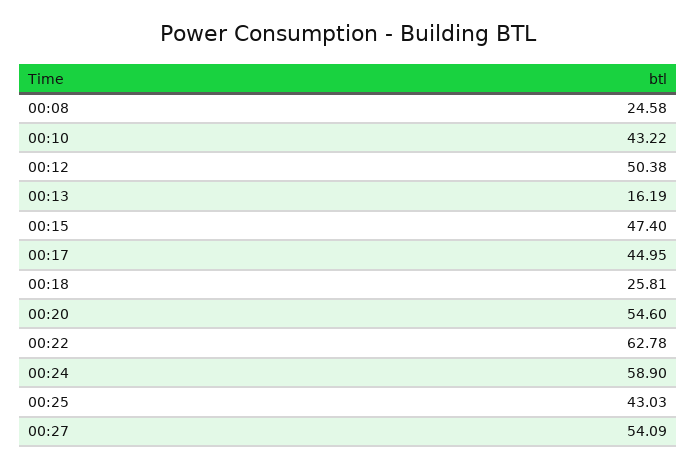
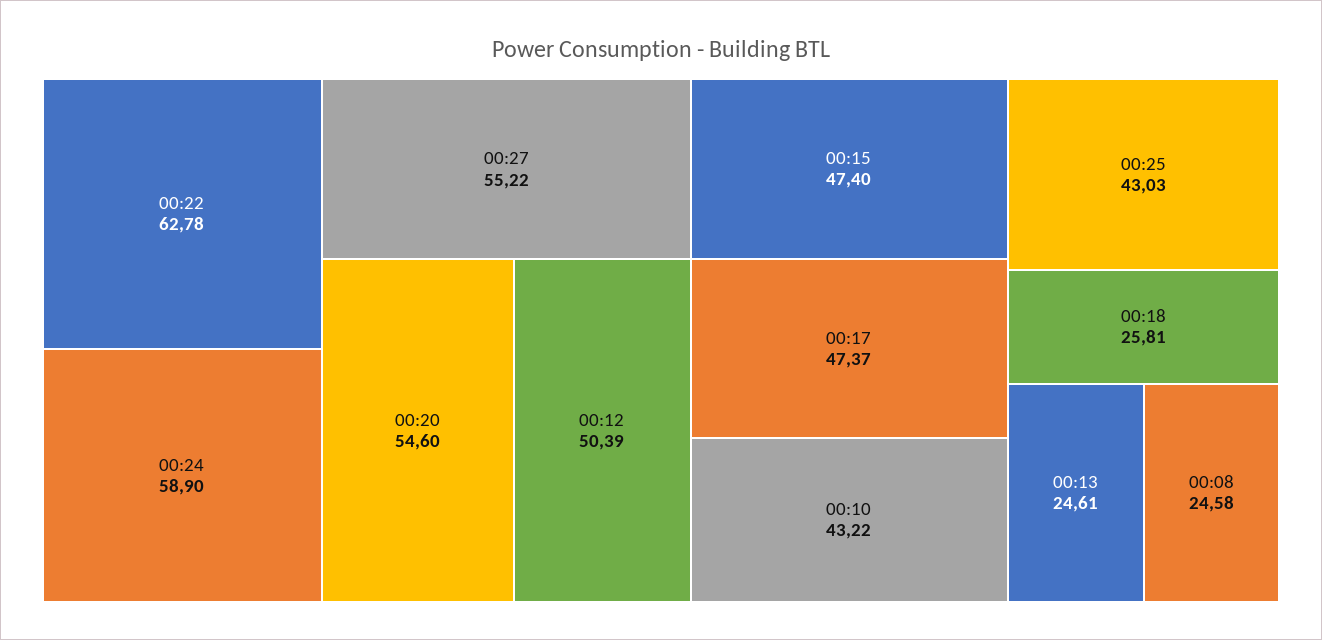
  {
    "00:08": 24.58,
    "00:10": 43.22,
-   "00:12": 50.38,
+   "00:12": 50.39,
-   "00:13": 16.19,
+   "00:13": 24.61,
    "00:15": 47.4,
-   "00:17": 44.95,
+   "00:17": 47.37,
    "00:18": 25.81,
    "00:20": 54.6,
    "00:22": 62.78,
    "00:24": 58.9,
    "00:25": 43.03,
-   "00:27": 54.09
+   "00:27": 55.22
  }

